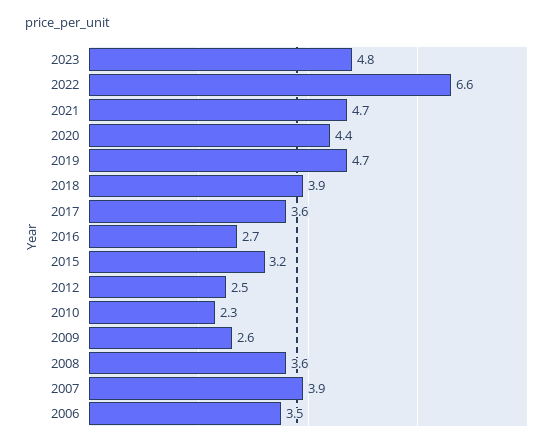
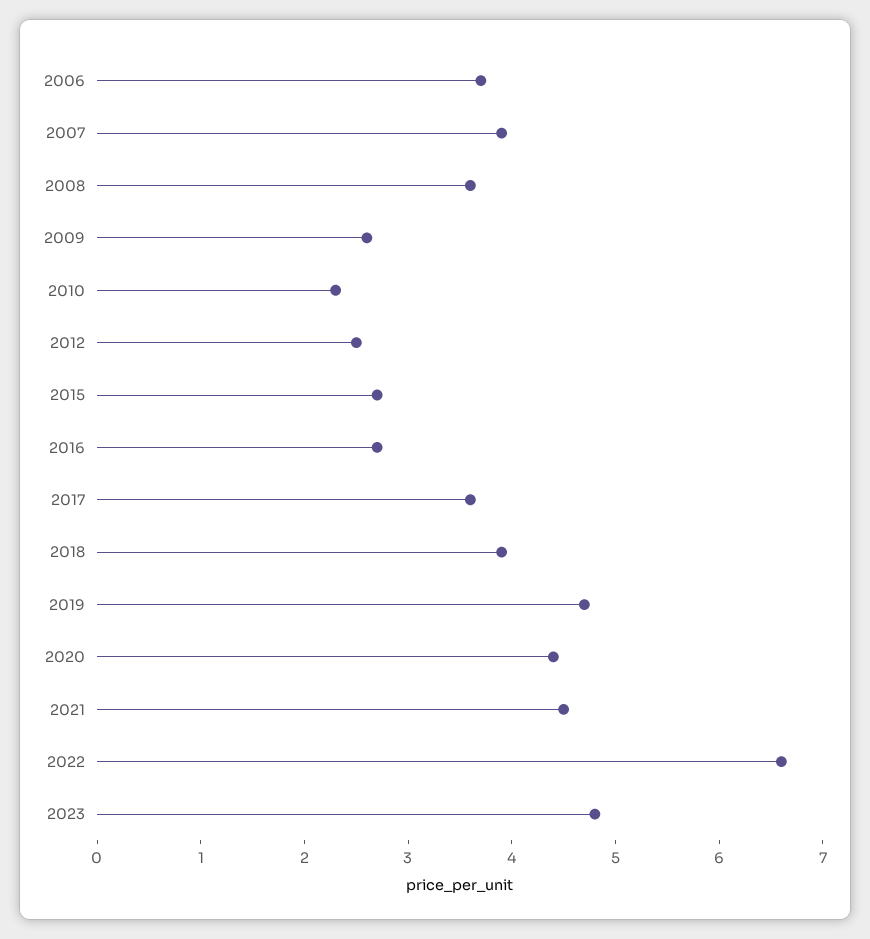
  {
    "2023": 4.8,
    "2022": 6.6,
-   "2021": 4.7,
+   "2021": 4.5,
    "2020": 4.4,
    "2019": 4.7,
    "2018": 3.9,
    "2017": 3.6,
    "2016": 2.7,
-   "2015": 3.2,
+   "2015": 2.7,
    "2012": 2.5,
    "2010": 2.3,
    "2009": 2.6,
    "2008": 3.6,
    "2007": 3.9,
-   "2006": 3.5
+   "2006": 3.7
  }

